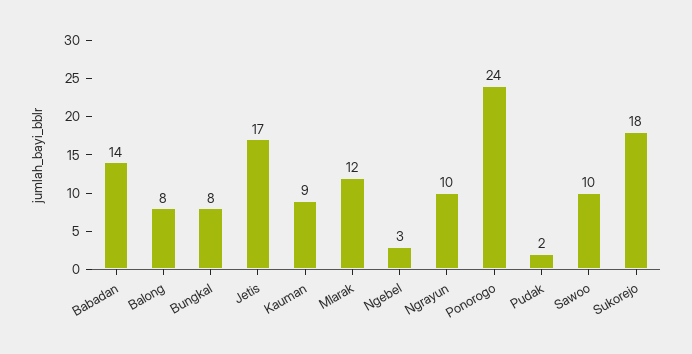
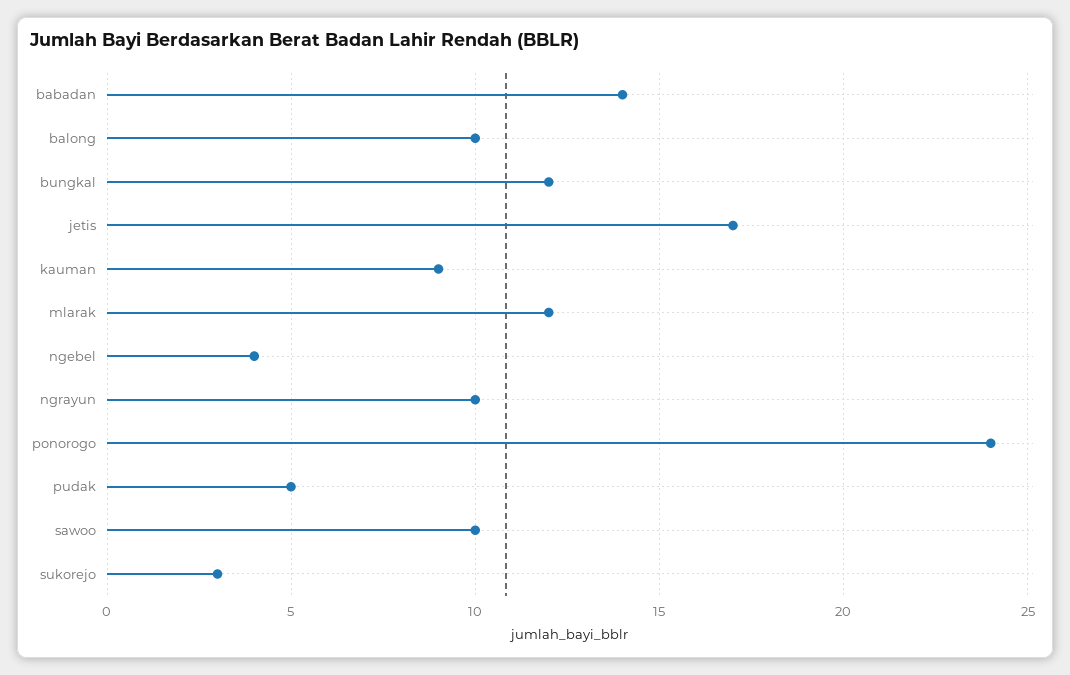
  {
    "Babadan": 14,
-   "Balong": 8,
+   "Balong": 10,
-   "Bungkal": 8,
+   "Bungkal": 12,
    "Jetis": 17,
    "Kauman": 9,
    "Mlarak": 12,
-   "Ngebel": 3,
+   "Ngebel": 4,
    "Ngrayun": 10,
    "Ponorogo": 24,
-   "Pudak": 2,
+   "Pudak": 5,
    "Sawoo": 10,
-   "Sukorejo": 18
+   "Sukorejo": 3
  }

